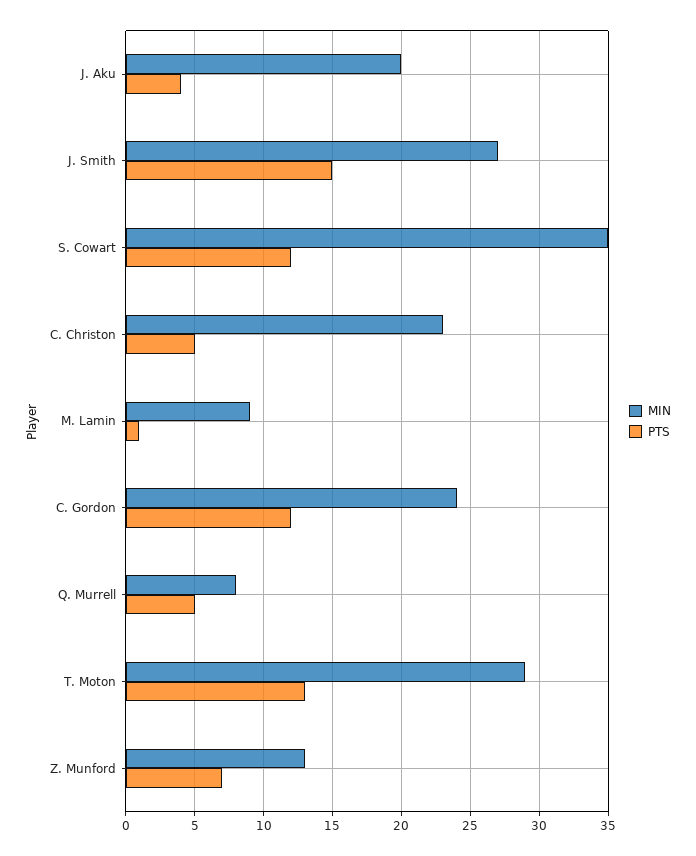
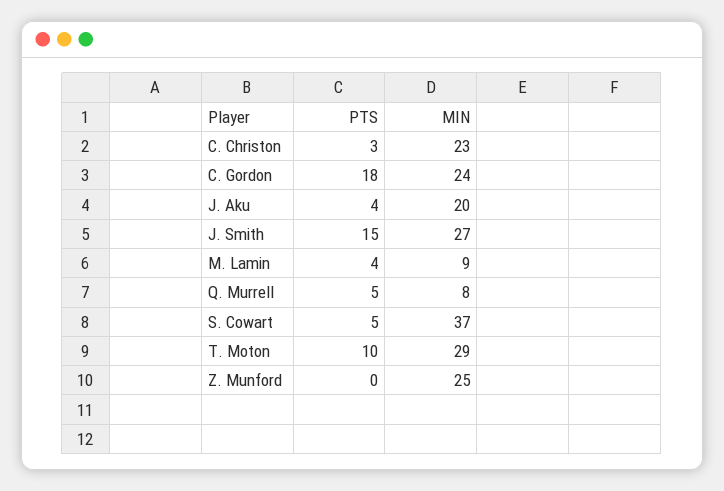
  {
    "MIN": {
      "J. Aku": 20,
      "J. Smith": 27,
-     "S. Cowart": 35,
+     "S. Cowart": 37,
      "C. Christon": 23,
      "M. Lamin": 9,
      "C. Gordon": 24,
      "Q. Murrell": 8,
      "T. Moton": 29,
-     "Z. Munford": 13
+     "Z. Munford": 25
    },
    "PTS": {
      "J. Aku": 4,
      "J. Smith": 15,
-     "S. Cowart": 12,
+     "S. Cowart": 5,
-     "C. Christon": 5,
+     "C. Christon": 3,
-     "M. Lamin": 1,
+     "M. Lamin": 4,
-     "C. Gordon": 12,
+     "C. Gordon": 18,
      "Q. Murrell": 5,
-     "T. Moton": 13,
+     "T. Moton": 10,
-     "Z. Munford": 7
+     "Z. Munford": 0
    }
  }

